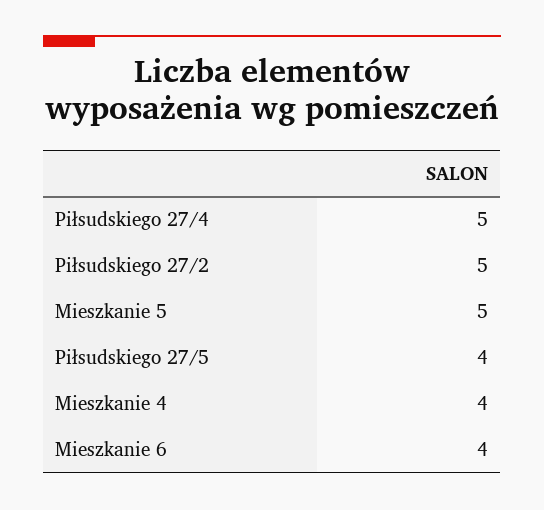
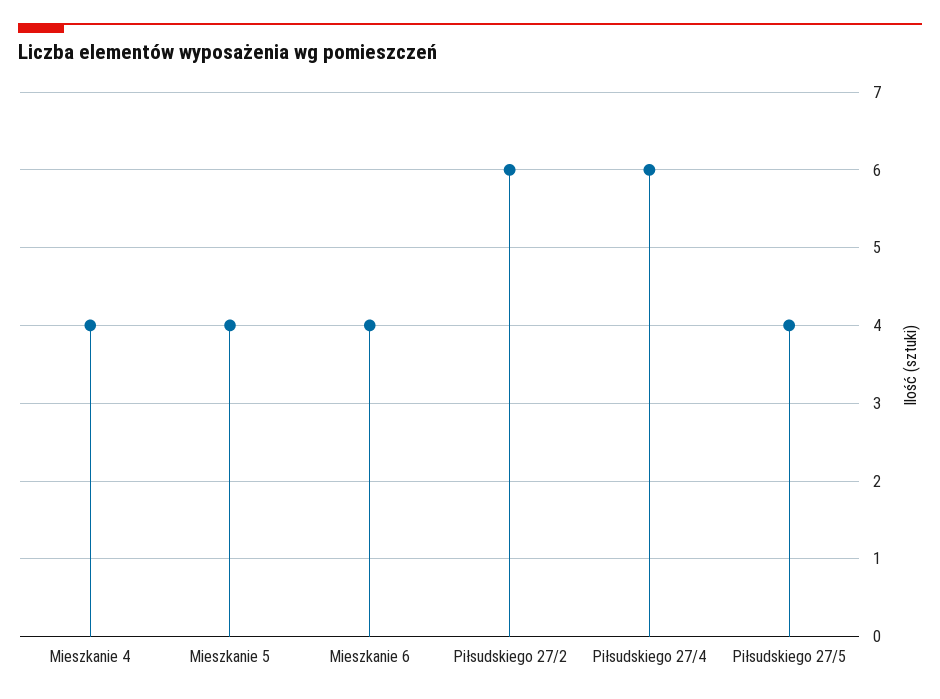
  {
-   "Piłsudskiego 27/4": 5,
+   "Piłsudskiego 27/4": 6,
-   "Piłsudskiego 27/2": 5,
+   "Piłsudskiego 27/2": 6,
-   "Mieszkanie 5": 5,
+   "Mieszkanie 5": 4,
    "Piłsudskiego 27/5": 4,
    "Mieszkanie 4": 4,
    "Mieszkanie 6": 4
  }

